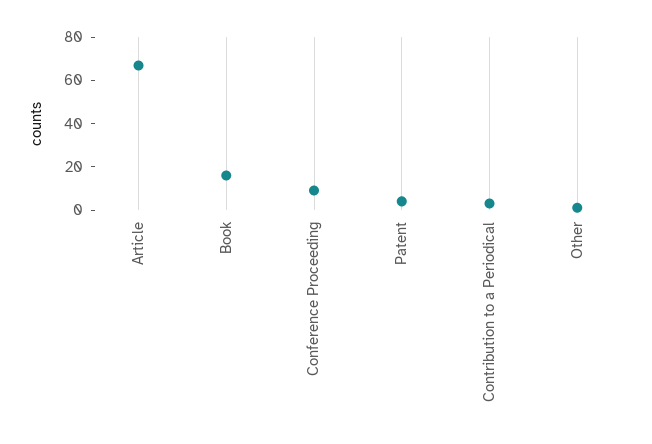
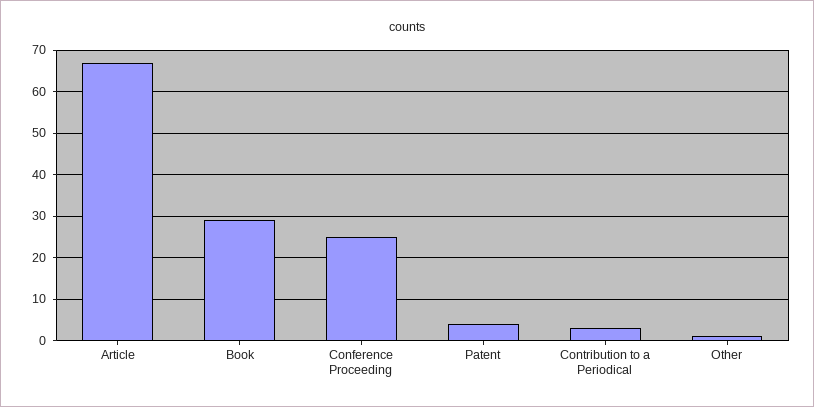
  {
    "Article": 65,
-   "Book": 15,
+   "Book": 30,
-   "Conference Proceeding": 10,
+   "Conference Proceeding": 25,
    "Patent": 5,
    "Contribution to a Periodical": 5,
    "Other": 0
  }

